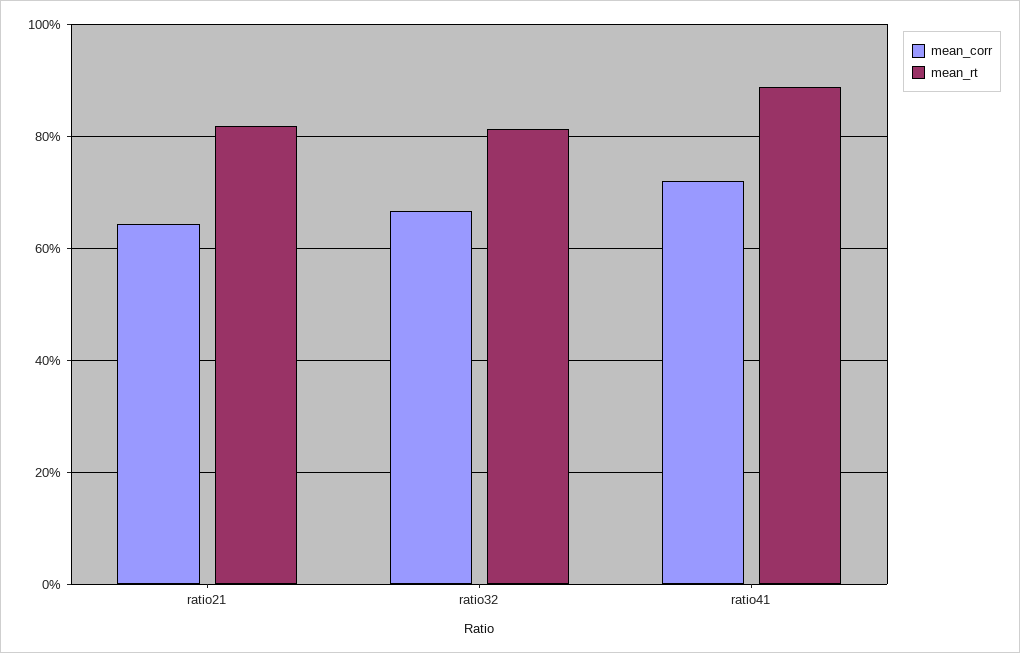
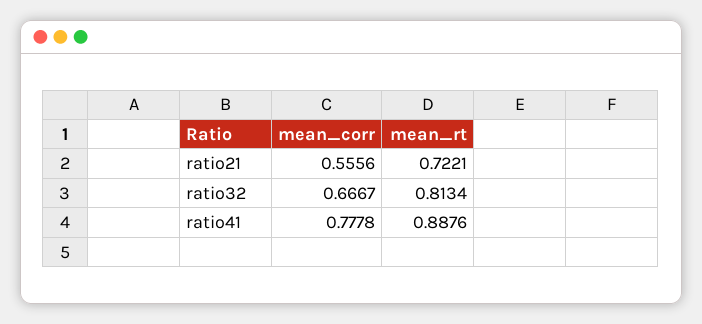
  {
    "mean_corr": {
-     "ratio21": 0.64,
+     "ratio21": 0.5556,
      "ratio32": 0.6667,
-     "ratio41": 0.72
+     "ratio41": 0.7778
    },
    "mean_rt": {
-     "ratio21": 0.82,
+     "ratio21": 0.7221,
      "ratio32": 0.8134,
      "ratio41": 0.8876
    }
  }

